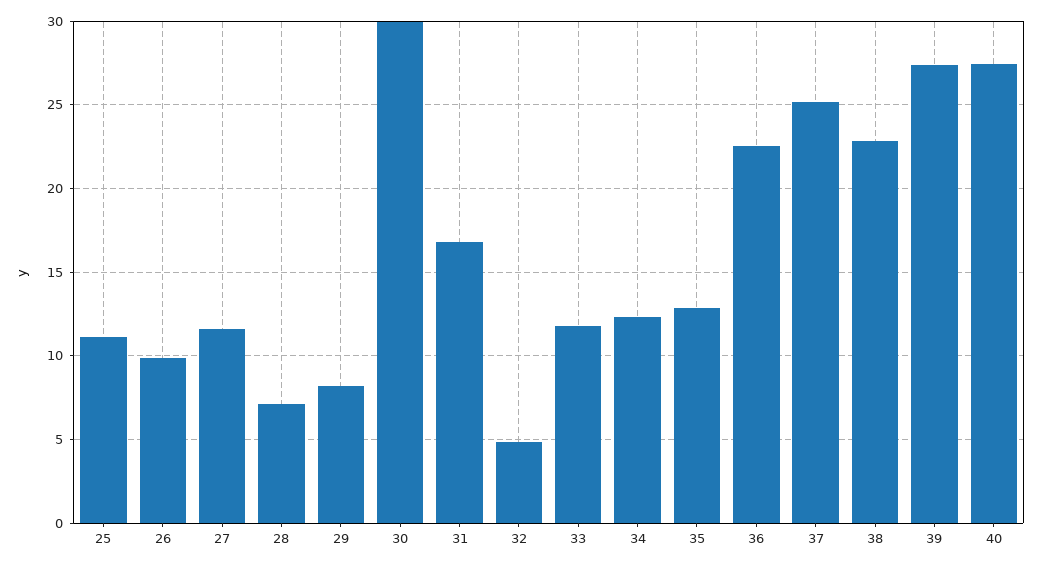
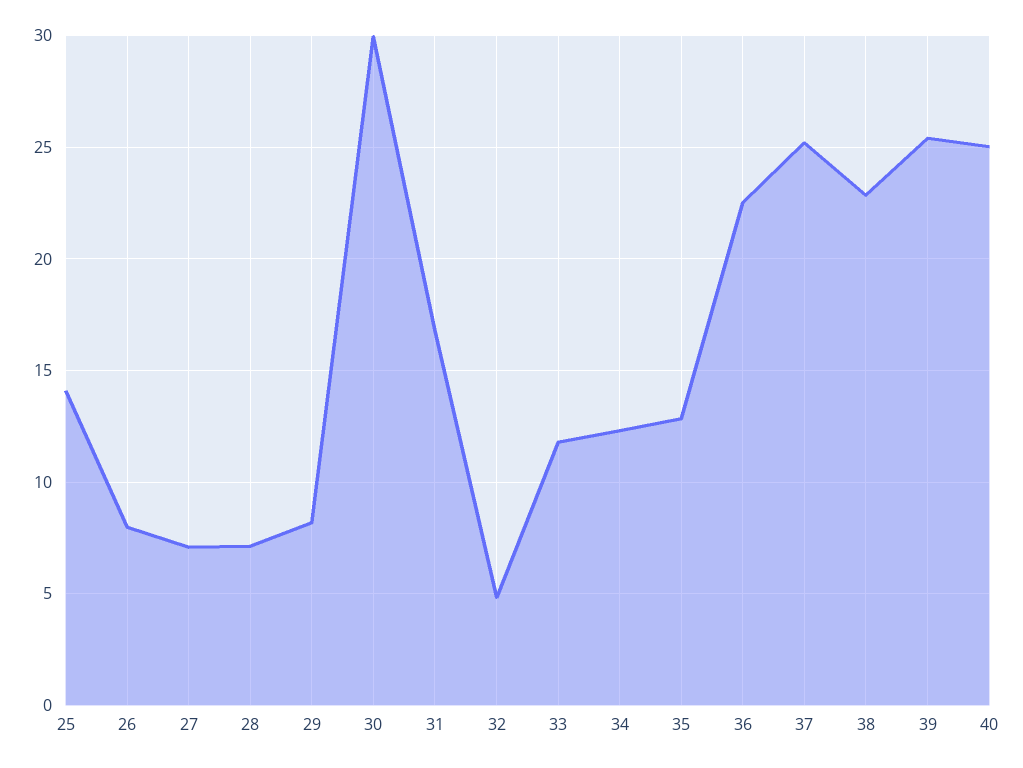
  {
-   "25": 11,
+   "25": 14,
-   "26": 10,
+   "26": 8,
-   "27": 11.5,
+   "27": 7,
    "28": 7,
    "29": 8,
    "30": 30,
    "31": 17,
    "32": 5,
    "33": 12,
    "34": 12.5,
    "35": 13,
    "36": 22.5,
    "37": 25,
    "38": 23,
-   "39": 27.5,
+   "39": 25.5,
-   "40": 27.5
+   "40": 25
  }

